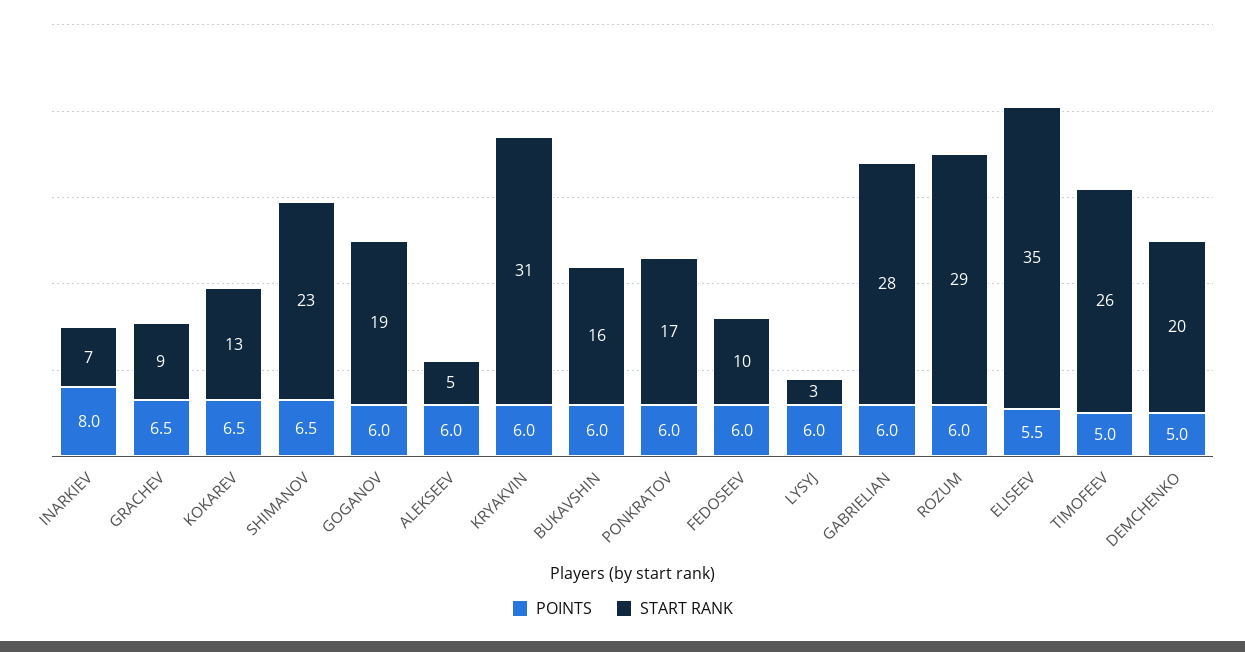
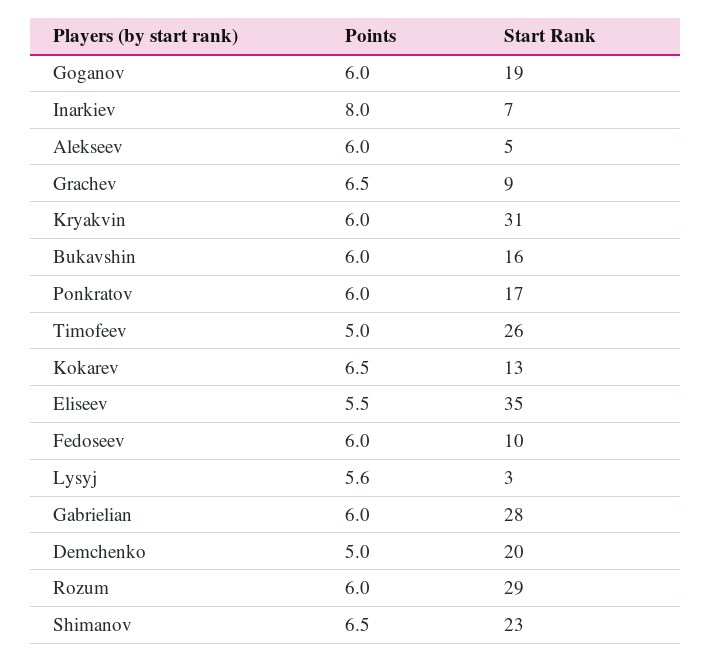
  {
    "POINTS": {
      "INARKIEV": 8,
      "GRACHEV": 6.5,
      "KOKAREV": 6.5,
      "SHIMANOV": 6.5,
      "GOGANOV": 6,
      "ALEKSEEV": 6,
      "KRYAKVIN": 6,
      "BUKAVSHIN": 6,
      "PONKRATOV": 6,
      "FEDOSEEV": 6,
-     "LYSYJ": 6,
+     "LYSYJ": 5.6,
      "GABRIELIAN": 6,
      "ROZUM": 6,
      "ELISEEV": 5.5,
      "TIMOFEEV": 5,
      "DEMCHENKO": 5
    },
    "START RANK": {
      "INARKIEV": 7,
      "GRACHEV": 9,
      "KOKAREV": 13,
      "SHIMANOV": 23,
      "GOGANOV": 19,
      "ALEKSEEV": 5,
      "KRYAKVIN": 31,
      "BUKAVSHIN": 16,
      "PONKRATOV": 17,
      "FEDOSEEV": 10,
      "LYSYJ": 3,
      "GABRIELIAN": 28,
      "ROZUM": 29,
      "ELISEEV": 35,
      "TIMOFEEV": 26,
      "DEMCHENKO": 20
    }
  }

